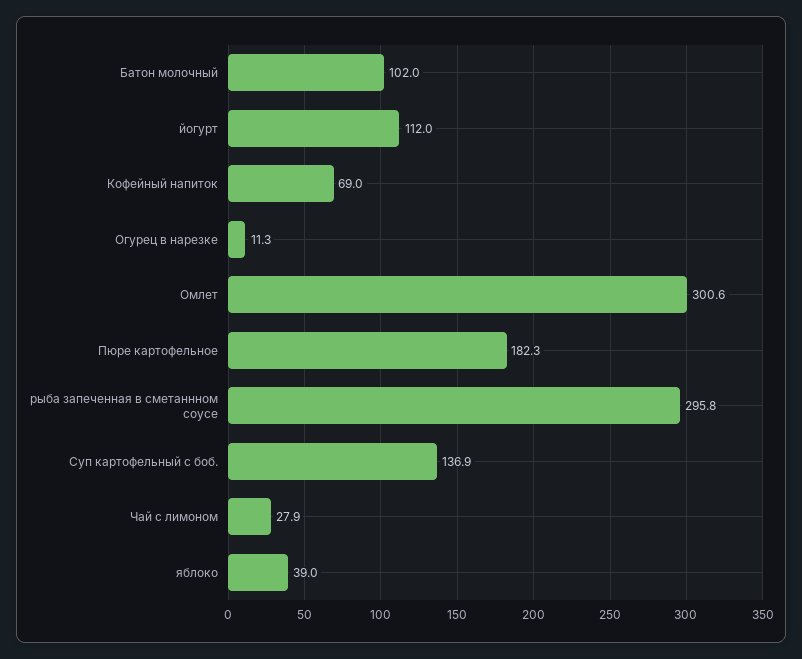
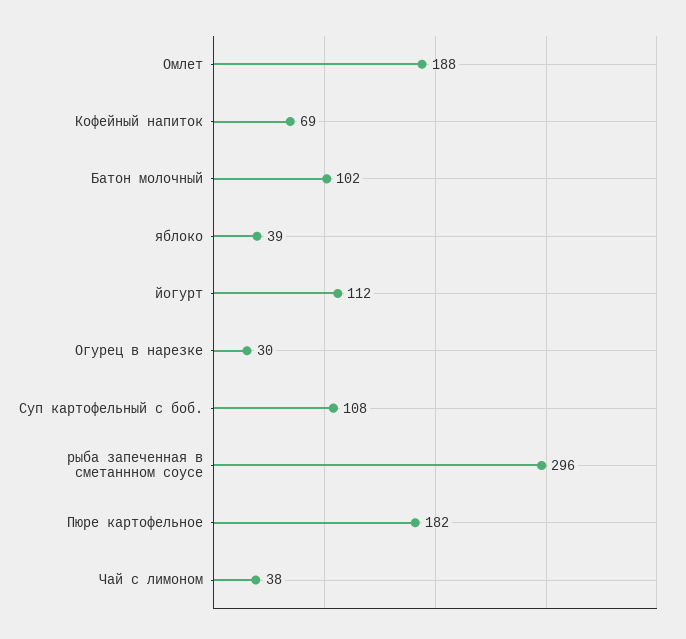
  {
    "Батон молочный": 102,
    "йогурт": 112,
    "Кофейный напиток": 69,
-   "Огурец в нарезке": 11.3,
+   "Огурец в нарезке": 30,
-   "Омлет": 300.6,
+   "Омлет": 188,
    "Пюре картофельное": 182.3,
    "рыба запеченная в сметаннном соусе": 295.8,
-   "Суп картофельный с боб.": 136.9,
+   "Суп картофельный с боб.": 108,
-   "Чай с лимоном": 27.9,
+   "Чай с лимоном": 38,
    "яблоко": 39
  }

